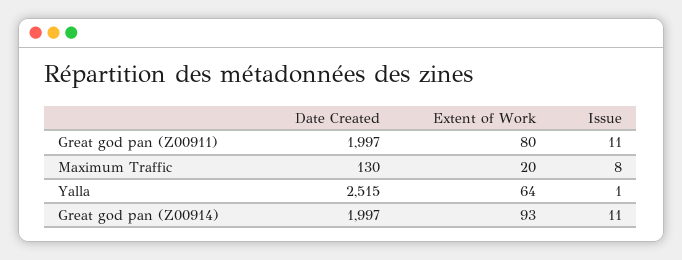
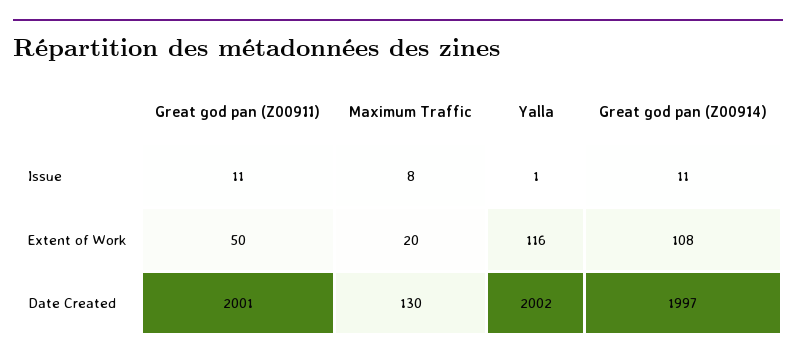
  {
    "Date Created": {
-     "Great god pan (Z00911)": 1997,
+     "Great god pan (Z00911)": 2001,
      "Maximum Traffic": 130,
-     "Yalla": 2515,
+     "Yalla": 2002,
      "Great god pan (Z00914)": 1997
    },
    "Extent of Work": {
-     "Great god pan (Z00911)": 80,
+     "Great god pan (Z00911)": 50,
      "Maximum Traffic": 20,
-     "Yalla": 64,
+     "Yalla": 116,
-     "Great god pan (Z00914)": 93
+     "Great god pan (Z00914)": 108
    },
    "Issue": {
      "Great god pan (Z00911)": 11,
      "Maximum Traffic": 8,
      "Yalla": 1,
      "Great god pan (Z00914)": 11
    }
  }

